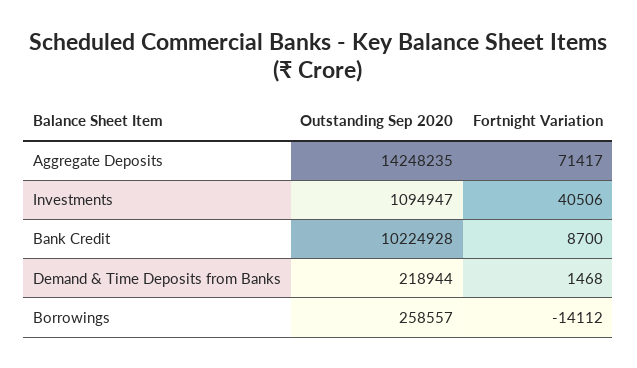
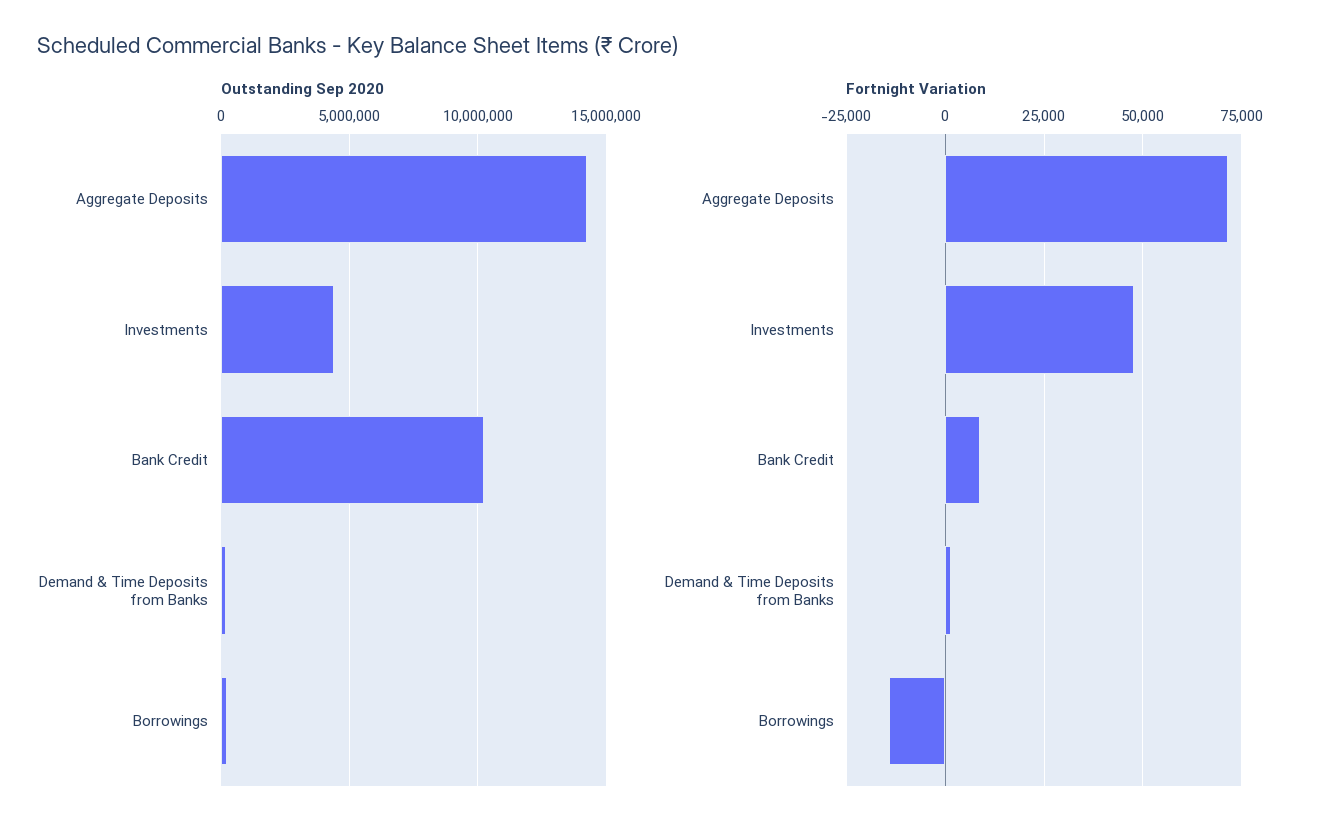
  {
    "Outstanding Sep 2020": {
      "Aggregate Deposits": 14248235,
-     "Investments": 1094947,
+     "Investments": 4500000,
      "Bank Credit": 10224928,
      "Demand & Time Deposits from Banks": 218944,
      "Borrowings": 258557
    },
    "Fortnight Variation": {
      "Aggregate Deposits": 71417,
-     "Investments": 40506,
+     "Investments": 47500,
      "Bank Credit": 8700,
      "Demand & Time Deposits from Banks": 1468,
      "Borrowings": -14112
    }
  }

